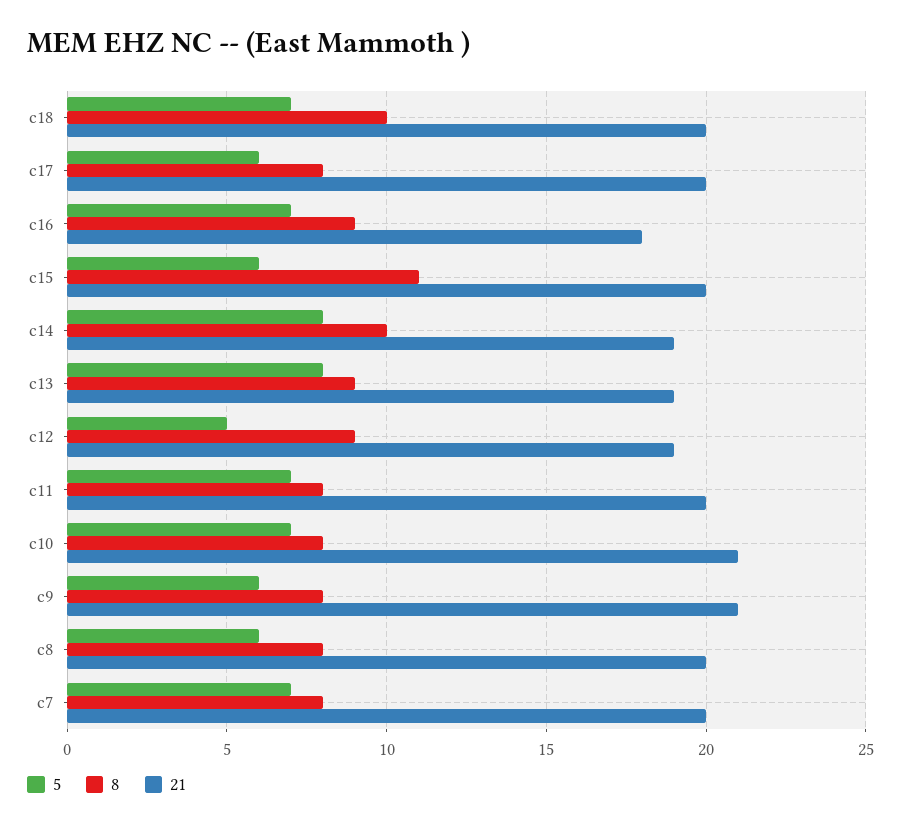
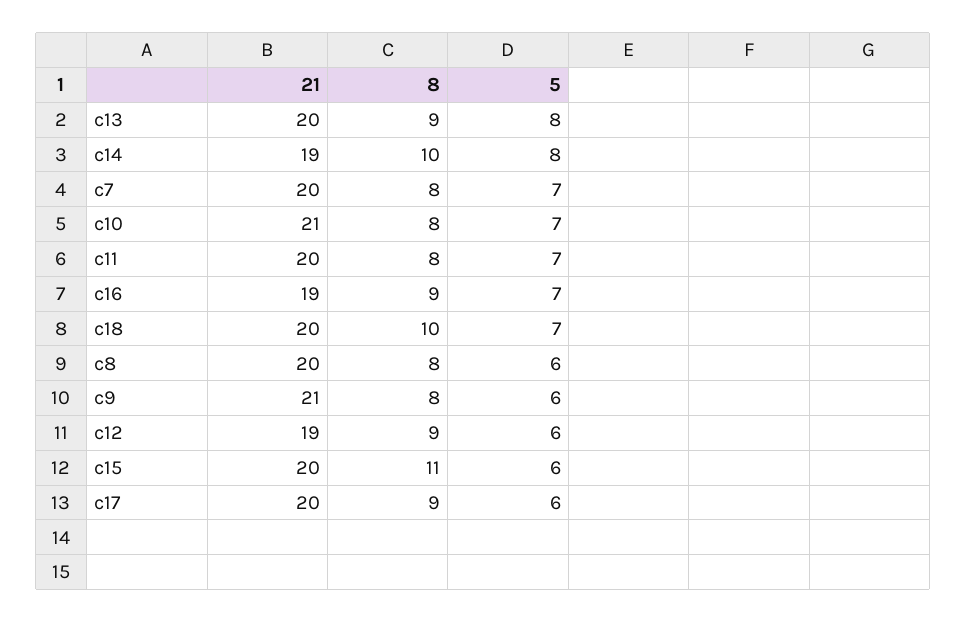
  {
    "5": {
      "c18": 7,
      "c17": 6,
      "c16": 7,
      "c15": 6,
      "c14": 8,
      "c13": 8,
-     "c12": 5,
+     "c12": 6,
      "c11": 7,
      "c10": 7,
      "c9": 6,
      "c8": 6,
      "c7": 7
    },
    "8": {
      "c18": 10,
-     "c17": 8,
+     "c17": 9,
      "c16": 9,
      "c15": 11,
      "c14": 10,
      "c13": 9,
      "c12": 9,
      "c11": 8,
      "c10": 8,
      "c9": 8,
      "c8": 8,
      "c7": 8
    },
    "21": {
      "c18": 20,
      "c17": 20,
-     "c16": 18,
+     "c16": 19,
      "c15": 20,
      "c14": 19,
-     "c13": 19,
+     "c13": 20,
      "c12": 19,
      "c11": 20,
      "c10": 21,
      "c9": 21,
      "c8": 20,
      "c7": 20
    }
  }

